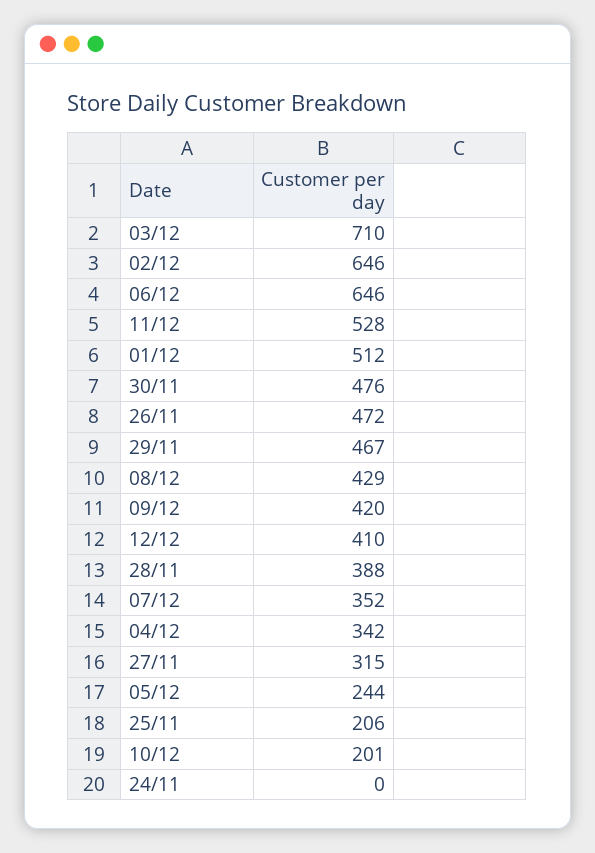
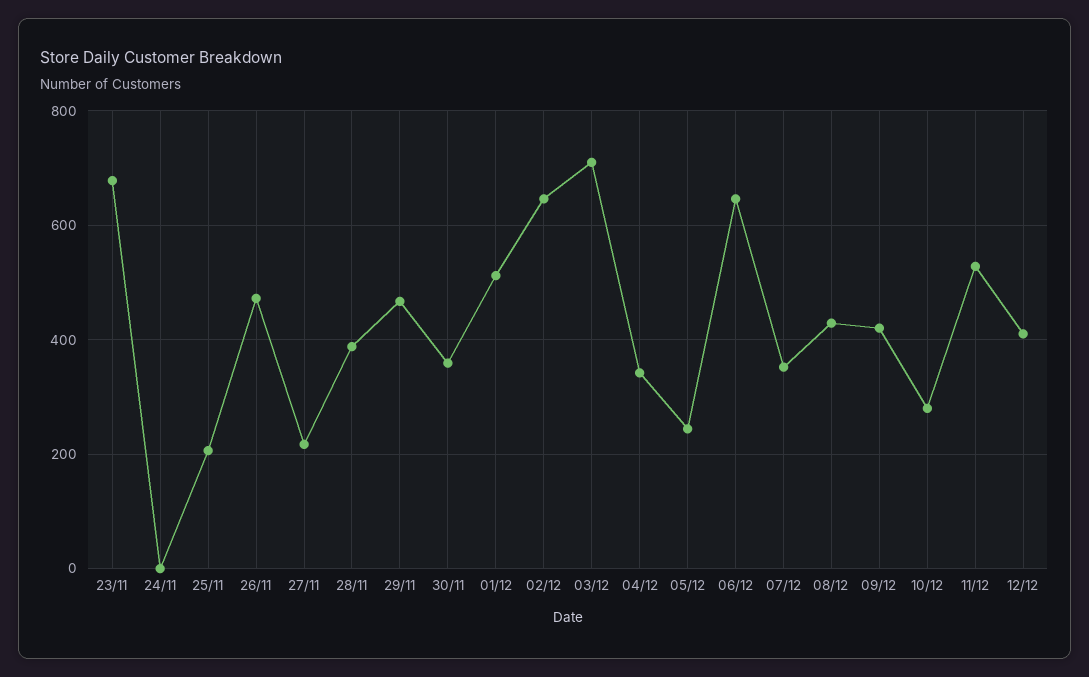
  {
    "03/12": 710,
    "02/12": 646,
    "06/12": 646,
    "11/12": 528,
    "01/12": 512,
-   "30/11": 476,
+   "30/11": 360,
    "26/11": 472,
    "29/11": 467,
    "08/12": 429,
    "09/12": 420,
    "12/12": 410,
    "28/11": 388,
    "07/12": 352,
    "04/12": 342,
-   "27/11": 315,
+   "27/11": 220,
    "05/12": 244,
    "25/11": 206,
-   "10/12": 201,
+   "10/12": 280,
-   "24/11": 0
+   "24/11": 0,
+   "23/11": 680
  }

